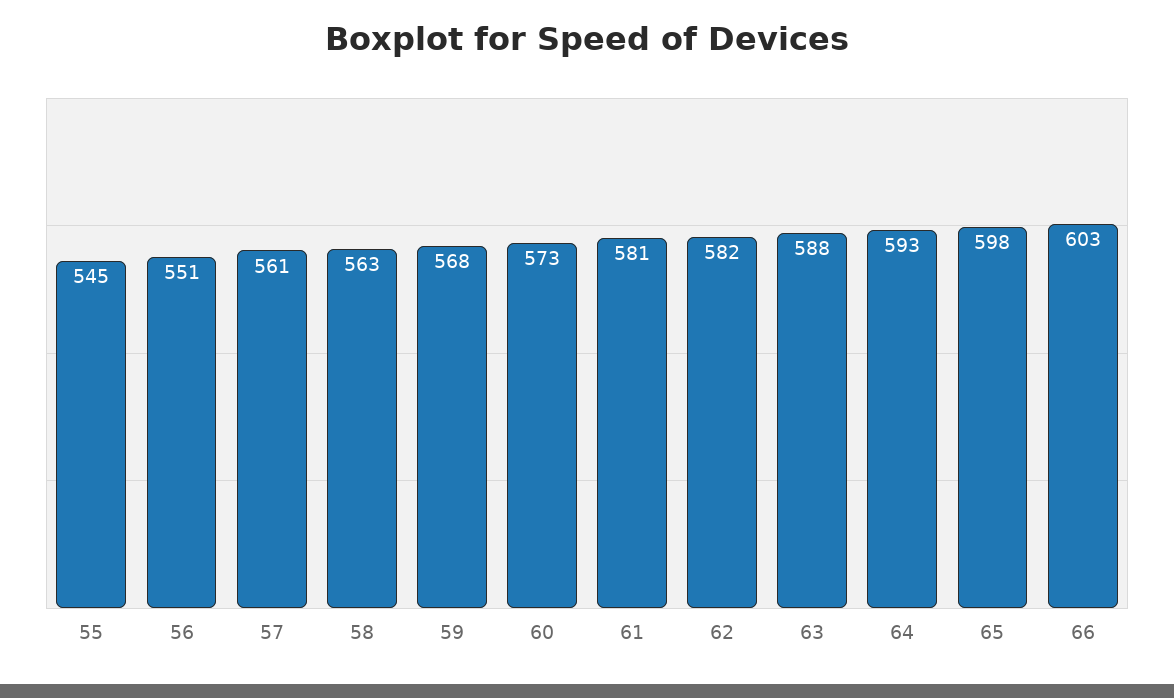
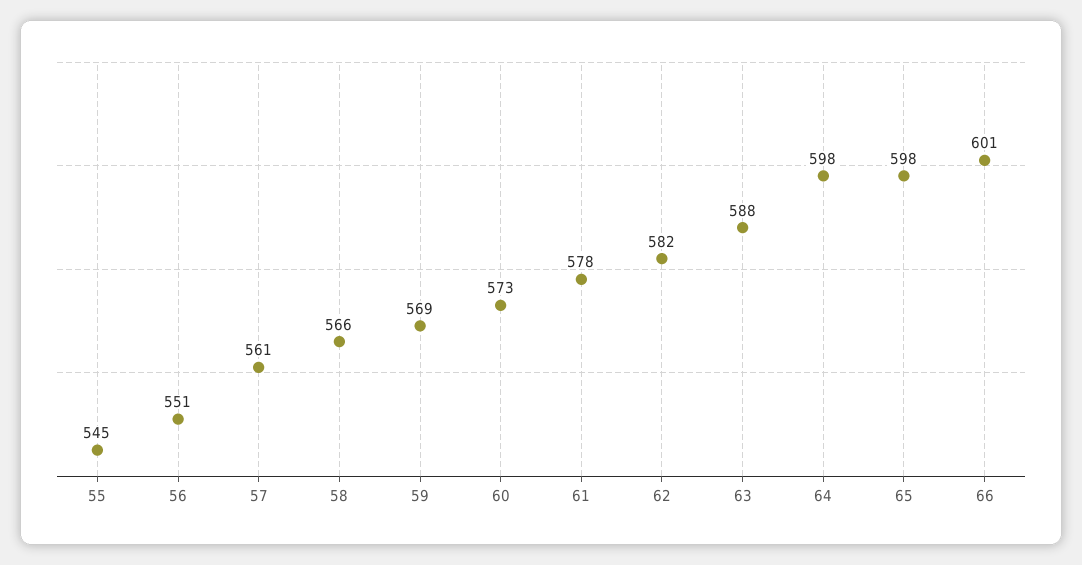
  {
    "55": 545,
    "56": 551,
    "57": 561,
-   "58": 563,
+   "58": 566,
-   "59": 568,
+   "59": 569,
    "60": 573,
-   "61": 581,
+   "61": 578,
    "62": 582,
    "63": 588,
-   "64": 593,
+   "64": 598,
    "65": 598,
-   "66": 603
+   "66": 601
  }

